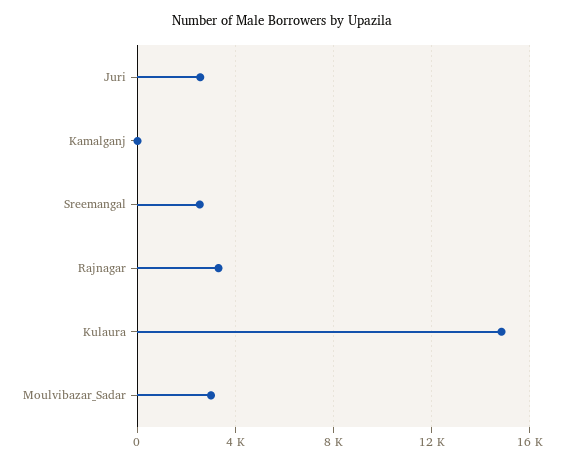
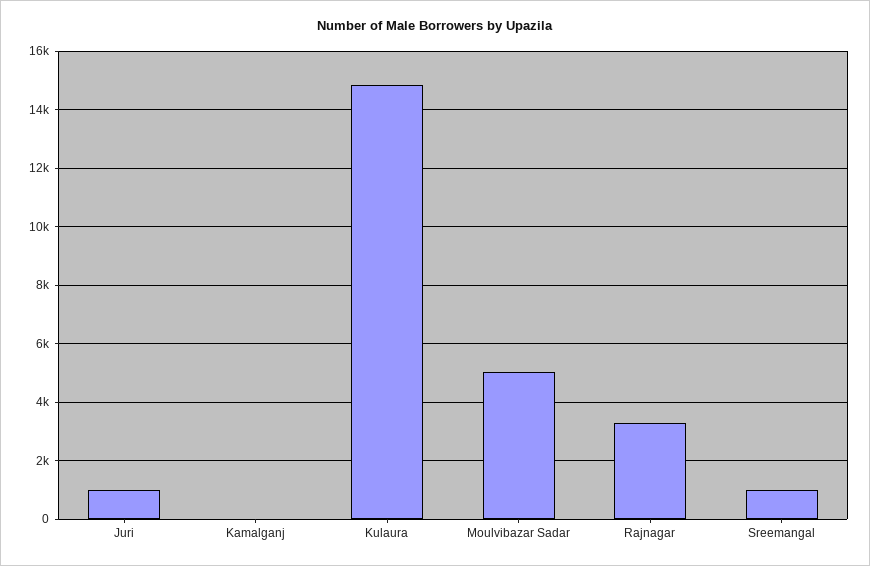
  {
-   "Juri": 2500,
+   "Juri": 1000,
    "Kamalganj": 0,
-   "Sreemangal": 2500,
+   "Sreemangal": 1000,
    "Rajnagar": 3250,
    "Kulaura": 14750,
-   "Moulvibazar_Sadar": 3000
+   "Moulvibazar_Sadar": 5000
  }

